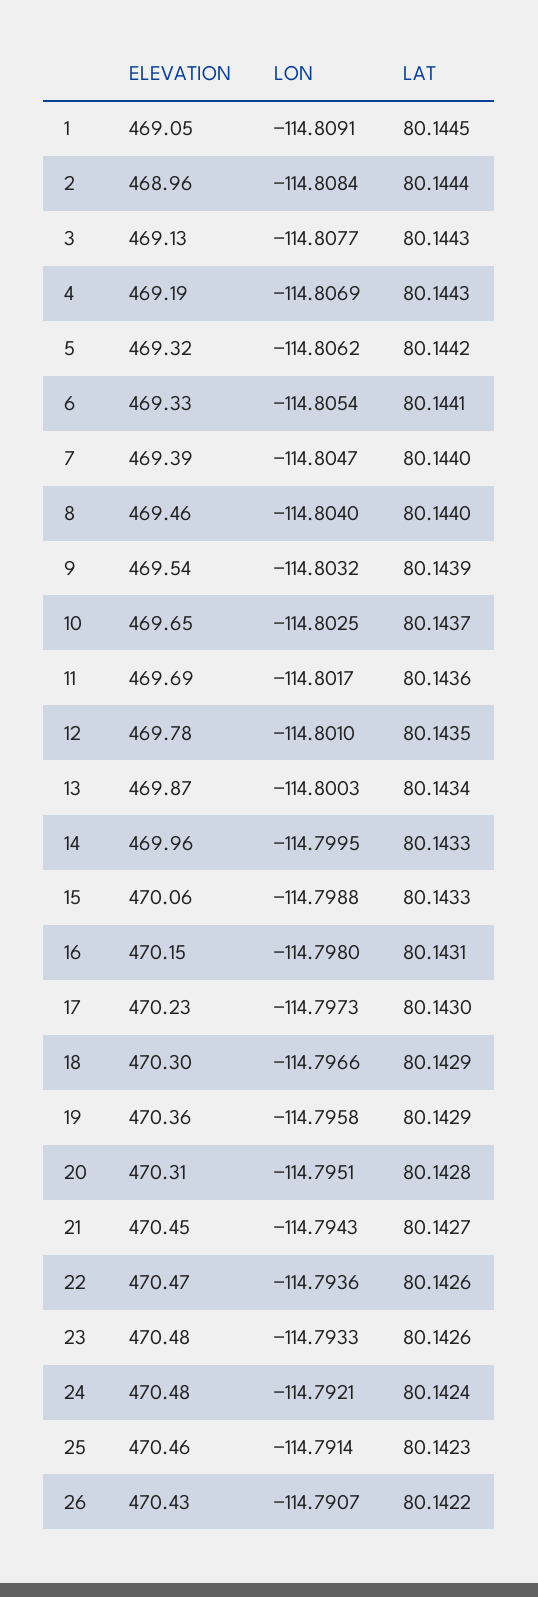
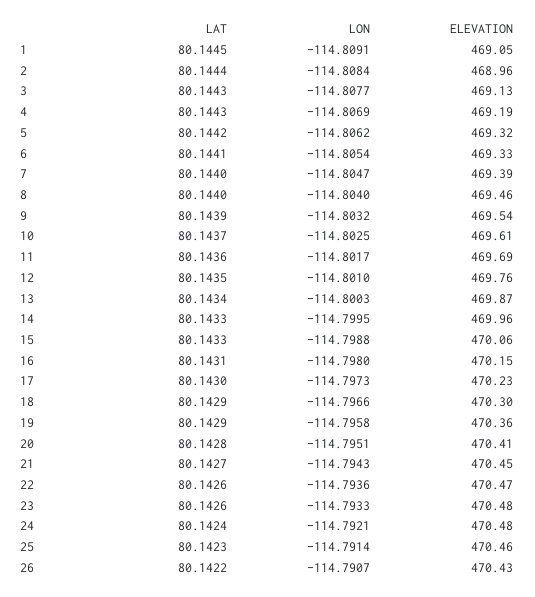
  {
    "ELEVATION": {
      "1": 469.05,
      "2": 468.96,
      "3": 469.13,
      "4": 469.19,
      "5": 469.32,
      "6": 469.33,
      "7": 469.39,
      "8": 469.46,
      "9": 469.54,
-     "10": 469.65,
+     "10": 469.61,
      "11": 469.69,
-     "12": 469.78,
+     "12": 469.76,
      "13": 469.87,
      "14": 469.96,
      "15": 470.06,
      "16": 470.15,
      "17": 470.23,
      "18": 470.3,
      "19": 470.36,
-     "20": 470.31,
+     "20": 470.41,
      "21": 470.45,
      "22": 470.47,
      "23": 470.48,
      "24": 470.48,
      "25": 470.46,
      "26": 470.43
    },
    "LON": {
      "1": -114.8091,
      "2": -114.8084,
      "3": -114.8077,
      "4": -114.8069,
      "5": -114.8062,
      "6": -114.8054,
      "7": -114.8047,
      "8": -114.804,
      "9": -114.8032,
      "10": -114.8025,
      "11": -114.8017,
      "12": -114.801,
      "13": -114.8003,
      "14": -114.7995,
      "15": -114.7988,
      "16": -114.798,
      "17": -114.7973,
      "18": -114.7966,
      "19": -114.7958,
      "20": -114.7951,
      "21": -114.7943,
      "22": -114.7936,
      "23": -114.7933,
      "24": -114.7921,
      "25": -114.7914,
      "26": -114.7907
    },
    "LAT": {
      "1": 80.1445,
      "2": 80.1444,
      "3": 80.1443,
      "4": 80.1443,
      "5": 80.1442,
      "6": 80.1441,
      "7": 80.144,
      "8": 80.144,
      "9": 80.1439,
      "10": 80.1437,
      "11": 80.1436,
      "12": 80.1435,
      "13": 80.1434,
      "14": 80.1433,
      "15": 80.1433,
      "16": 80.1431,
      "17": 80.143,
      "18": 80.1429,
      "19": 80.1429,
      "20": 80.1428,
      "21": 80.1427,
      "22": 80.1426,
      "23": 80.1426,
      "24": 80.1424,
      "25": 80.1423,
      "26": 80.1422
    }
  }

